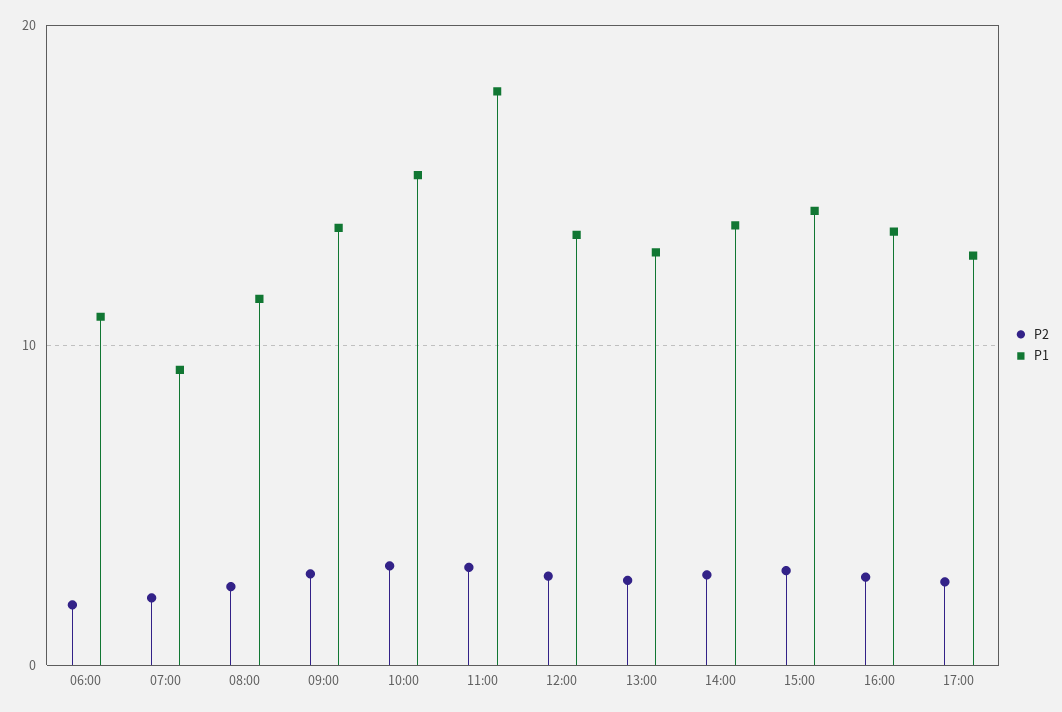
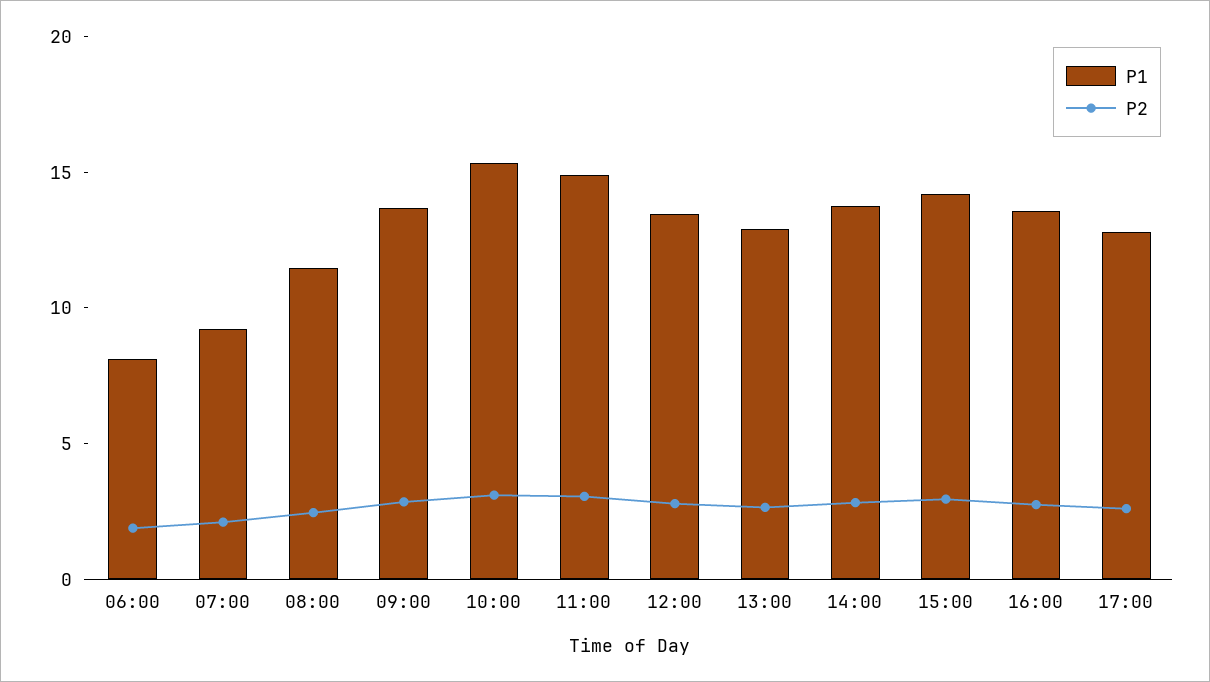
  {
    "P2": {
      "06:00": 2,
      "07:00": 2,
      "08:00": 2,
      "09:00": 3,
      "10:00": 3,
      "11:00": 3,
      "12:00": 3,
      "13:00": 3,
      "14:00": 3,
      "15:00": 3,
      "16:00": 3,
      "17:00": 3
    },
    "P1": {
-     "06:00": 11,
+     "06:00": 8,
      "07:00": 9,
      "08:00": 11,
      "09:00": 14,
      "10:00": 15,
-     "11:00": 18,
+     "11:00": 15,
      "12:00": 13,
      "13:00": 13,
      "14:00": 14,
      "15:00": 14,
      "16:00": 14,
      "17:00": 13
    }
  }

